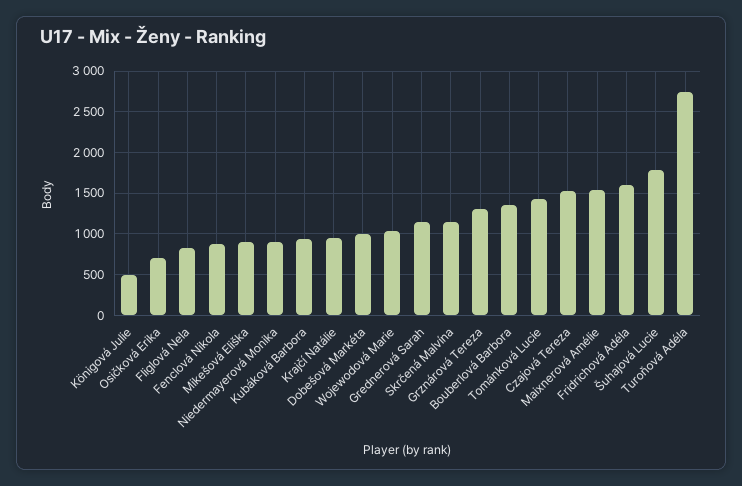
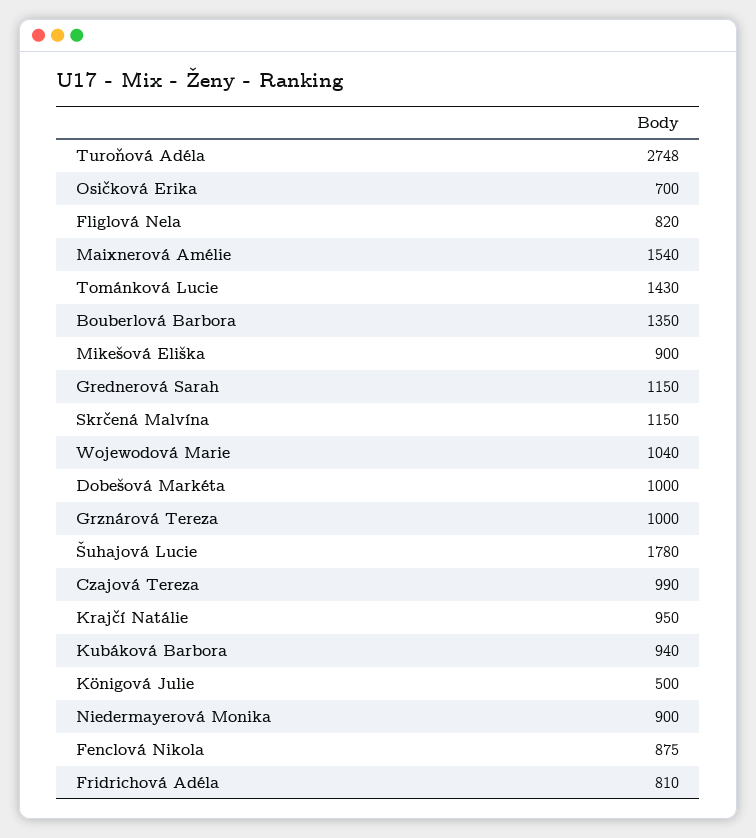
  {
    "Königová Julie": 500,
    "Osičková Erika": 700,
    "Fliglová Nela": 820,
    "Fenclová Nikola": 875,
    "Mikešová Eliška": 900,
    "Niedermayerová Monika": 900,
    "Kubáková Barbora": 940,
    "Krajčí Natálie": 950,
    "Dobešová Markéta": 1000,
    "Wojewodová Marie": 1040,
    "Grednerová Sarah": 1150,
    "Skrčená Malvína": 1150,
-   "Grznárová Tereza": 1300,
+   "Grznárová Tereza": 1000,
    "Bouberlová Barbora": 1350,
    "Tománková Lucie": 1430,
-   "Czajová Tereza": 1500,
+   "Czajová Tereza": 990,
    "Maixnerová Amélie": 1540,
-   "Fridrichová Adéla": 1600,
+   "Fridrichová Adéla": 810,
    "Šuhajová Lucie": 1780,
    "Turoňová Adéla": 2748
  }

